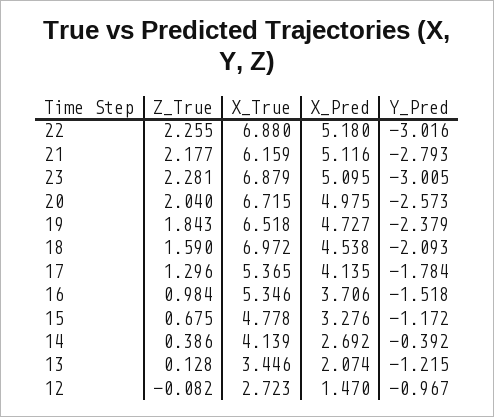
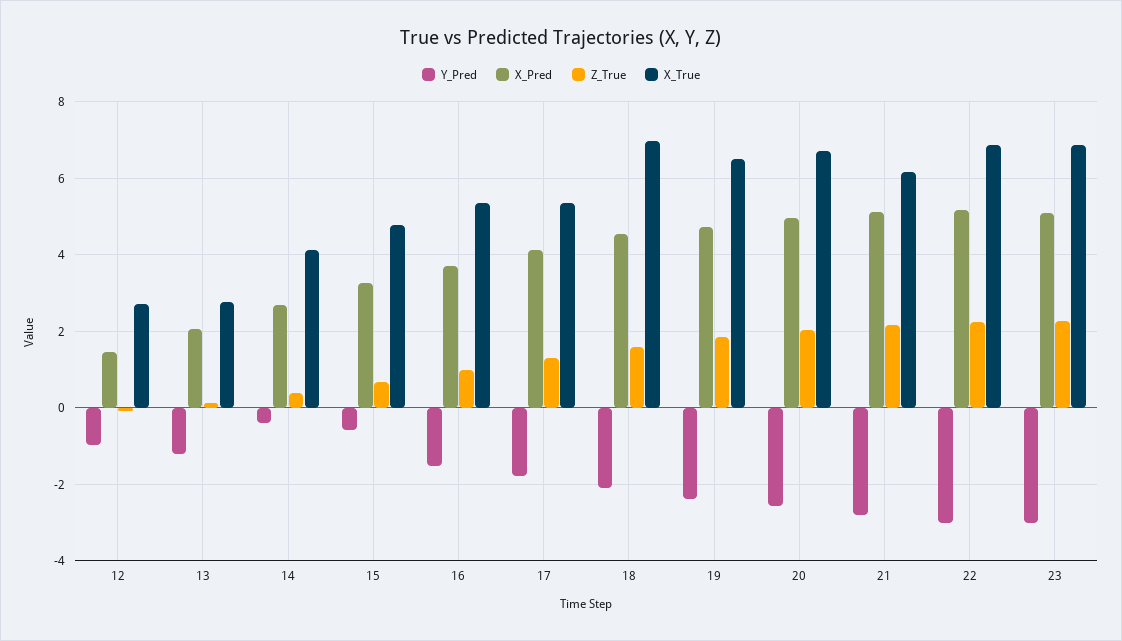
  {
    "Z_True": {
      "22": 2.255,
      "21": 2.177,
      "23": 2.281,
      "20": 2.04,
      "19": 1.843,
      "18": 1.59,
      "17": 1.296,
      "16": 0.984,
      "15": 0.675,
      "14": 0.386,
      "13": 0.128,
      "12": -0.082
    },
    "X_True": {
      "22": 6.88,
      "21": 6.159,
      "23": 6.879,
      "20": 6.715,
      "19": 6.518,
      "18": 6.972,
      "17": 5.365,
      "16": 5.346,
      "15": 4.778,
      "14": 4.139,
-     "13": 3.446,
+     "13": 2.8,
      "12": 2.723
    },
    "X_Pred": {
      "22": 5.18,
      "21": 5.116,
      "23": 5.095,
      "20": 4.975,
      "19": 4.727,
      "18": 4.538,
      "17": 4.135,
      "16": 3.706,
      "15": 3.276,
      "14": 2.692,
      "13": 2.074,
      "12": 1.47
    },
    "Y_Pred": {
      "22": -3.016,
      "21": -2.793,
      "23": -3.005,
      "20": -2.573,
      "19": -2.379,
      "18": -2.093,
      "17": -1.784,
      "16": -1.518,
-     "15": -1.172,
+     "15": -0.6,
      "14": -0.392,
      "13": -1.215,
      "12": -0.967
    }
  }

